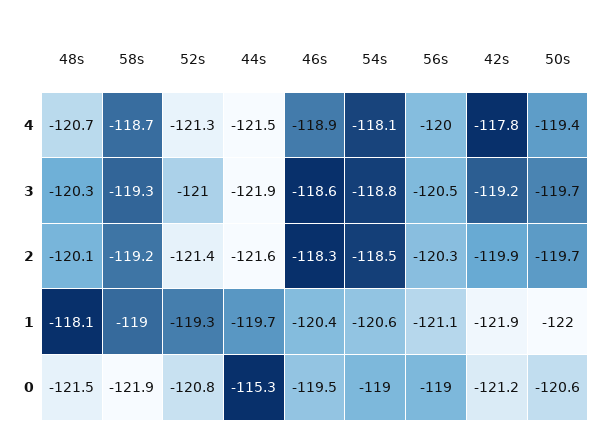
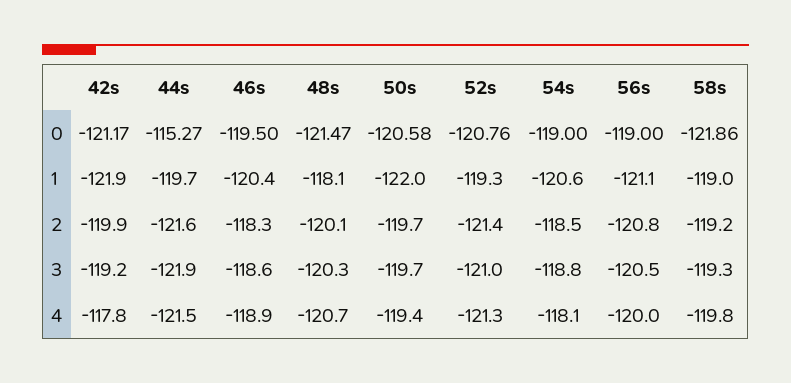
  {
    "48s": {
      "4": -120.7,
      "3": -120.3,
      "2": -120.1,
      "1": -118.1,
      "0": -121.47
    },
    "58s": {
-     "4": -118.7,
+     "4": -119.8,
      "3": -119.3,
      "2": -119.2,
      "1": -119,
      "0": -121.86
    },
    "52s": {
      "4": -121.3,
      "3": -121,
      "2": -121.4,
      "1": -119.3,
      "0": -120.76
    },
    "44s": {
      "4": -121.5,
      "3": -121.9,
      "2": -121.6,
      "1": -119.7,
      "0": -115.27
    },
    "46s": {
      "4": -118.9,
      "3": -118.6,
      "2": -118.3,
      "1": -120.4,
      "0": -119.5
    },
    "54s": {
      "4": -118.1,
      "3": -118.8,
      "2": -118.5,
      "1": -120.6,
      "0": -119
    },
    "56s": {
      "4": -120,
      "3": -120.5,
-     "2": -120.3,
+     "2": -120.8,
      "1": -121.1,
      "0": -119
    },
    "42s": {
      "4": -117.8,
      "3": -119.2,
      "2": -119.9,
      "1": -121.9,
      "0": -121.17
    },
    "50s": {
      "4": -119.4,
      "3": -119.7,
      "2": -119.7,
      "1": -122,
      "0": -120.58
    }
  }

